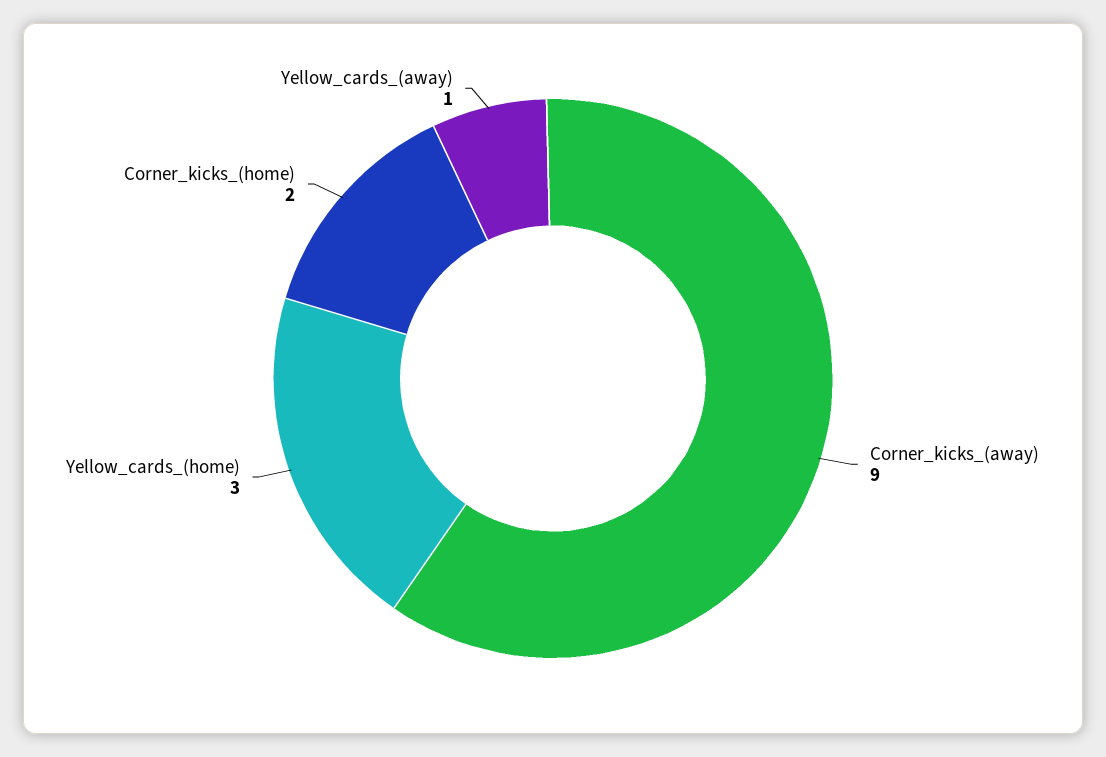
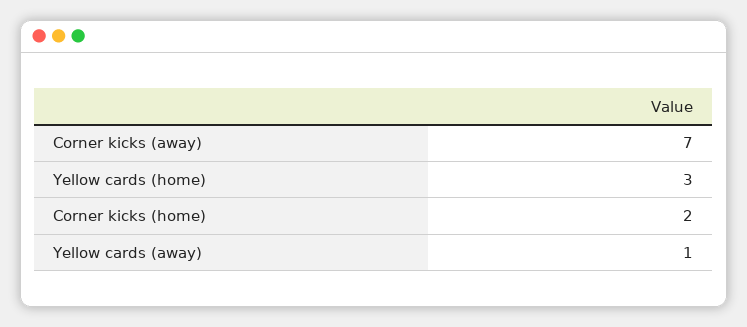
  {
-   "Corner_kicks_(away)": 9,
+   "Corner_kicks_(away)": 7,
    "Yellow_cards_(home)": 3,
    "Corner_kicks_(home)": 2,
    "Yellow_cards_(away)": 1
  }

